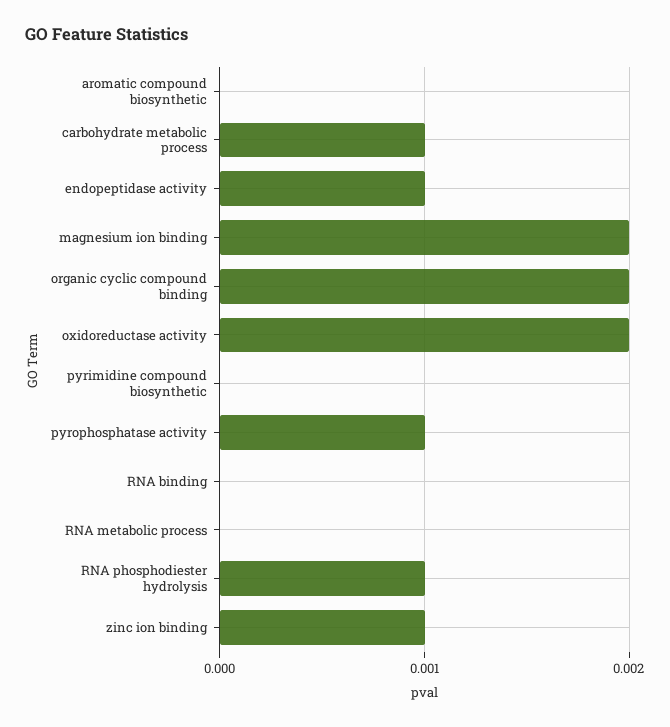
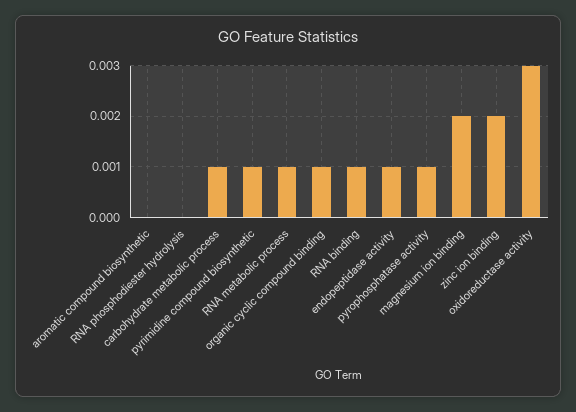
  {
    "aromatic compound biosynthetic": 0,
    "carbohydrate metabolic process": 0.001,
    "endopeptidase activity": 0.001,
    "magnesium ion binding": 0.002,
-   "organic cyclic compound binding": 0.002,
+   "organic cyclic compound binding": 0.001,
-   "oxidoreductase activity": 0.002,
+   "oxidoreductase activity": 0.003,
-   "pyrimidine compound biosynthetic": 0,
+   "pyrimidine compound biosynthetic": 0.001,
    "pyrophosphatase activity": 0.001,
-   "RNA binding": 0,
+   "RNA binding": 0.001,
-   "RNA metabolic process": 0,
+   "RNA metabolic process": 0.001,
-   "RNA phosphodiester hydrolysis": 0.001,
+   "RNA phosphodiester hydrolysis": 0,
-   "zinc ion binding": 0.001
+   "zinc ion binding": 0.002
  }

